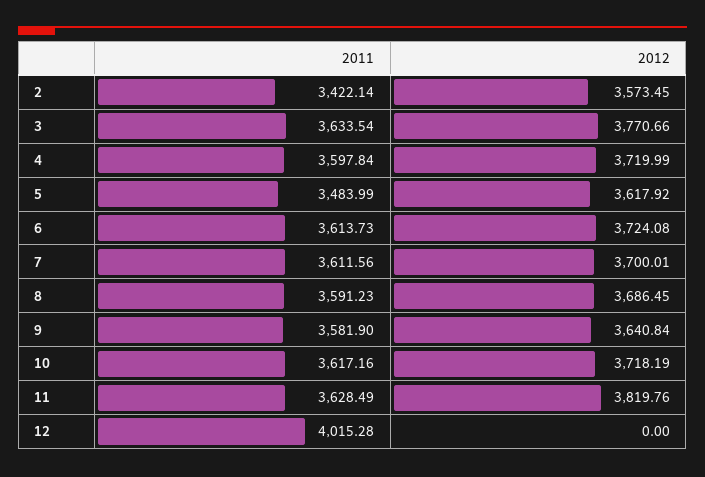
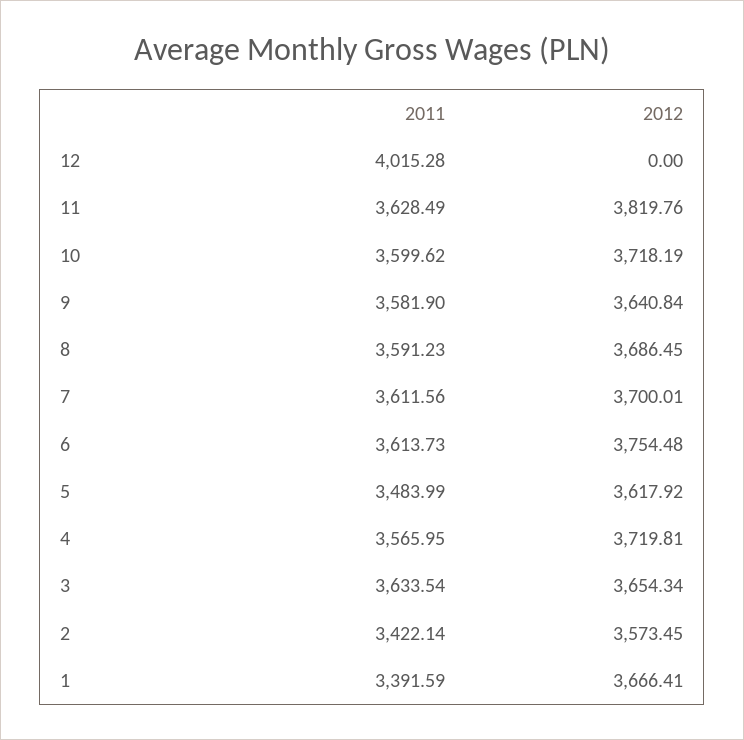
  {
    "2011": {
      "2": 3422.14,
      "3": 3633.54,
-     "4": 3597.84,
+     "4": 3565.95,
      "5": 3483.99,
      "6": 3613.73,
      "7": 3611.56,
      "8": 3591.23,
      "9": 3581.9,
-     "10": 3617.16,
+     "10": 3599.62,
      "11": 3628.49,
-     "12": 4015.28
+     "12": 4015.28,
+     "1": 3391.59
    },
    "2012": {
      "2": 3573.45,
-     "3": 3770.66,
+     "3": 3654.34,
-     "4": 3719.99,
+     "4": 3719.81,
      "5": 3617.92,
-     "6": 3724.08,
+     "6": 3754.48,
      "7": 3700.01,
      "8": 3686.45,
      "9": 3640.84,
      "10": 3718.19,
      "11": 3819.76,
-     "12": 0
+     "12": 0,
+     "1": 3666.41
    }
  }

